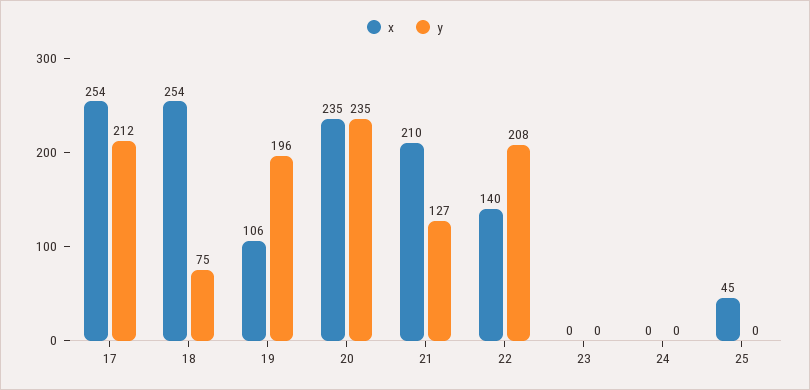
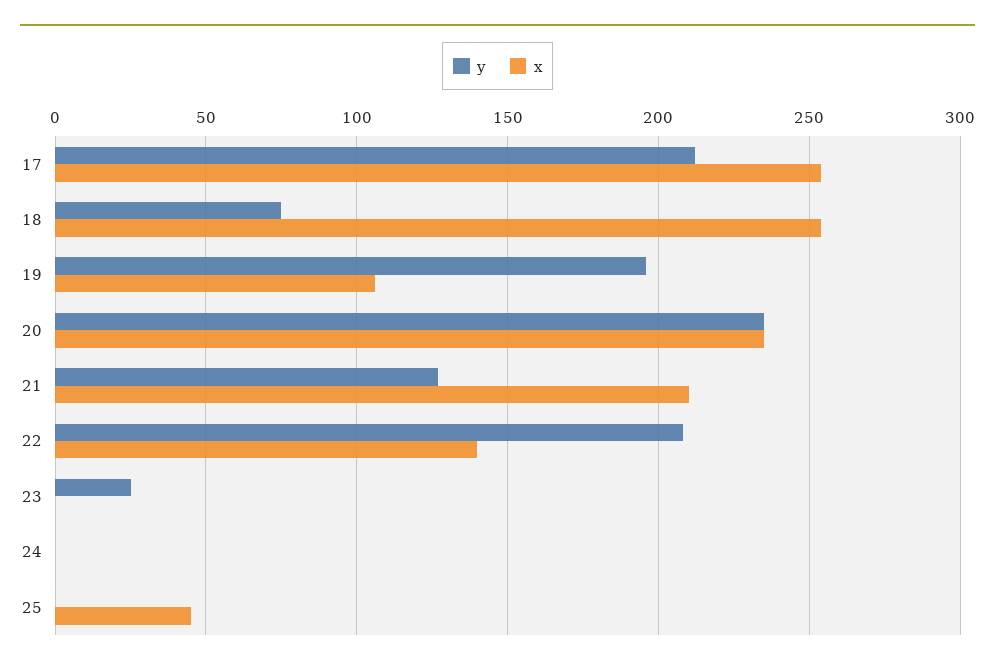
  {
    "x": {
      "17": 254,
      "18": 254,
      "19": 106,
      "20": 235,
      "21": 210,
      "22": 140,
      "23": 0,
      "24": 0,
      "25": 45
    },
    "y": {
      "17": 212,
      "18": 75,
      "19": 196,
      "20": 235,
      "21": 127,
      "22": 208,
-     "23": 0,
+     "23": 25,
      "24": 0,
      "25": 0
    }
  }

